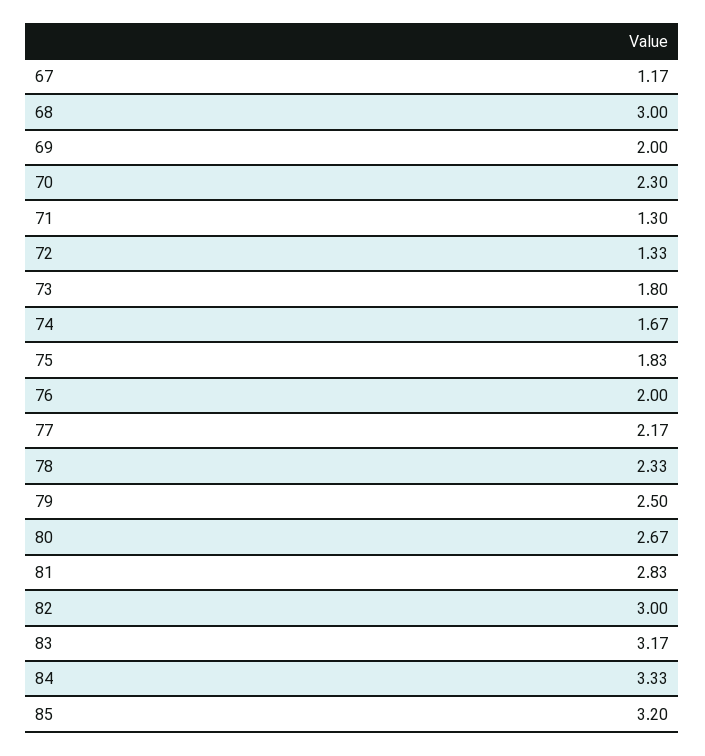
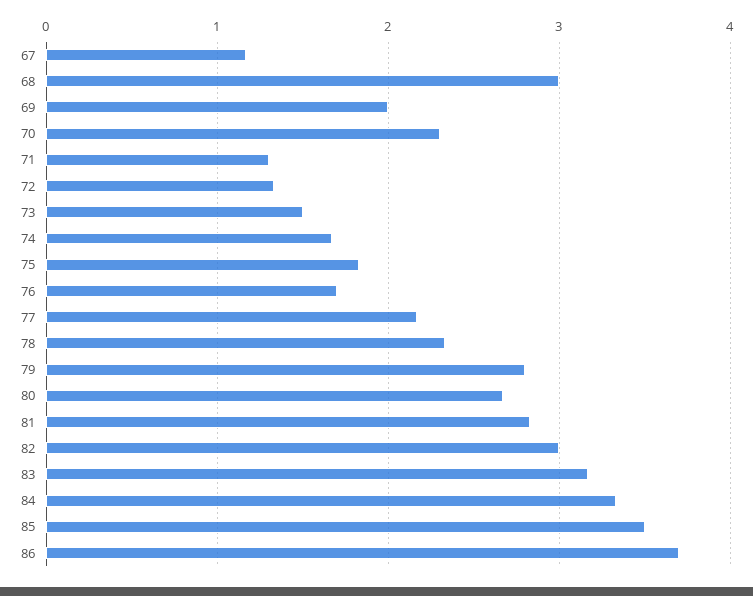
  {
    "67": 1.17,
    "68": 3,
    "69": 2,
    "70": 2.3,
    "71": 1.3,
    "72": 1.33,
-   "73": 1.8,
+   "73": 1.5,
    "74": 1.67,
    "75": 1.83,
-   "76": 2,
+   "76": 1.7,
    "77": 2.17,
    "78": 2.33,
-   "79": 2.5,
+   "79": 2.8,
    "80": 2.67,
    "81": 2.83,
    "82": 3,
    "83": 3.17,
    "84": 3.33,
-   "85": 3.2
+   "85": 3.5,
+   "86": 3.7
  }

